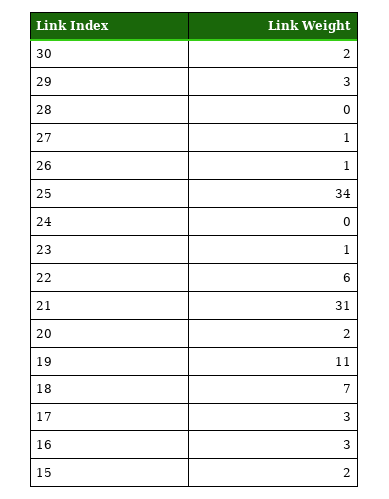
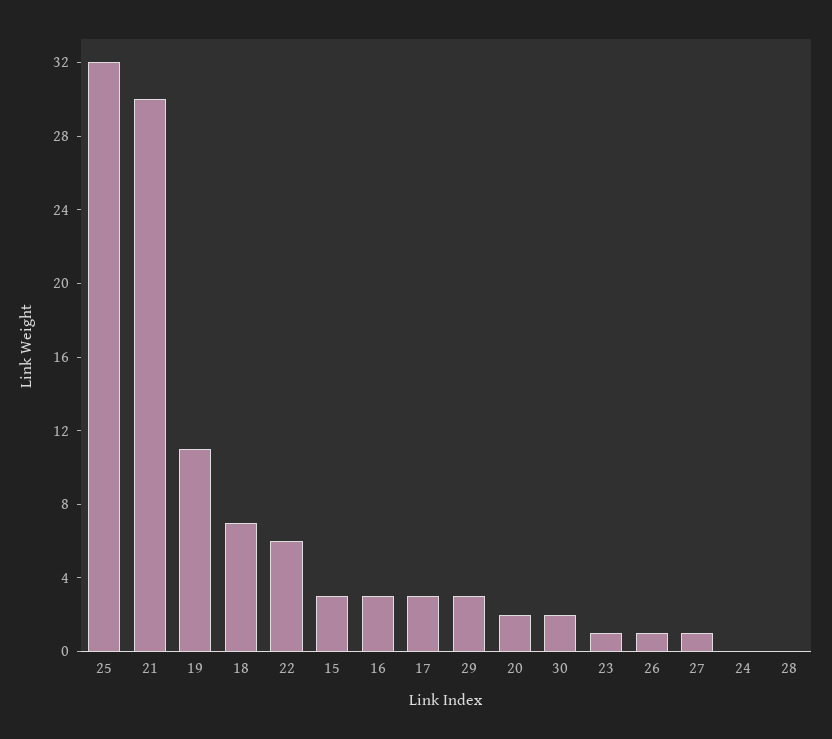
  {
    "30": 2,
    "29": 3,
    "28": 0,
    "27": 1,
    "26": 1,
-   "25": 34,
+   "25": 32,
    "24": 0,
    "23": 1,
    "22": 6,
-   "21": 31,
+   "21": 30,
    "20": 2,
    "19": 11,
    "18": 7,
    "17": 3,
    "16": 3,
-   "15": 2
+   "15": 3
  }

